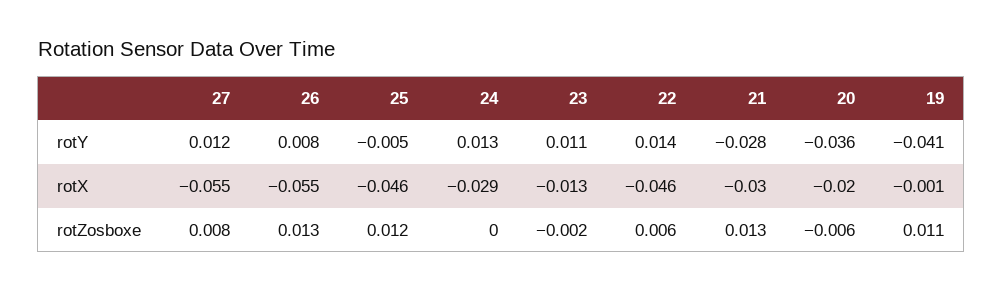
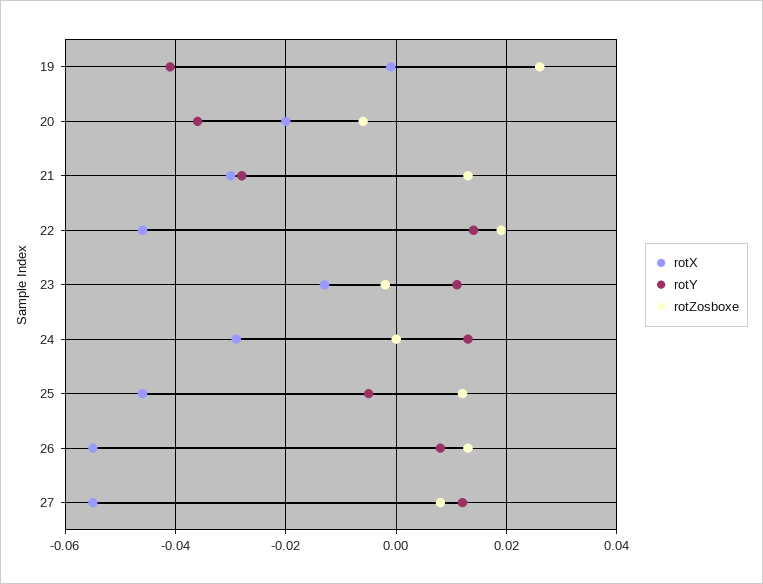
  {
    "rotY": {
      "27": 0.012,
      "26": 0.008,
      "25": -0.005,
      "24": 0.013,
      "23": 0.011,
      "22": 0.014,
      "21": -0.028,
      "20": -0.036,
      "19": -0.041
    },
    "rotX": {
      "27": -0.055,
      "26": -0.055,
      "25": -0.046,
      "24": -0.029,
      "23": -0.013,
      "22": -0.046,
      "21": -0.03,
      "20": -0.02,
      "19": -0.001
    },
    "rotZosboxe": {
      "27": 0.008,
      "26": 0.013,
      "25": 0.012,
      "24": 0,
      "23": -0.002,
-     "22": 0.006,
+     "22": 0.02,
      "21": 0.013,
      "20": -0.006,
-     "19": 0.011
+     "19": 0.025
    }
  }

